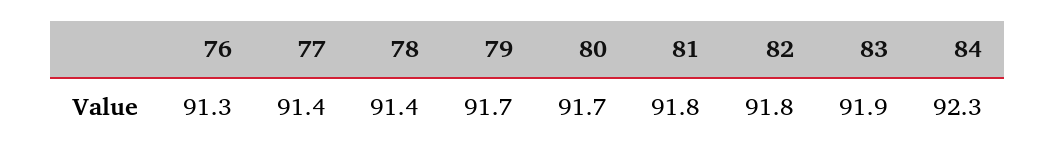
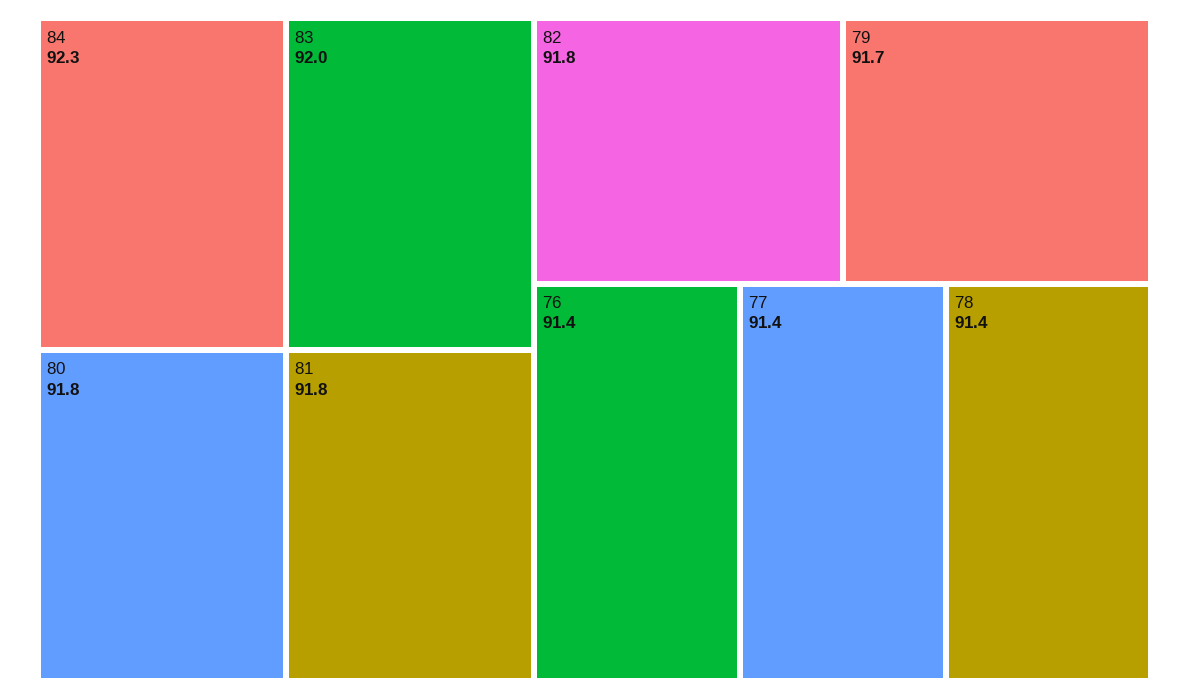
  {
-   "76": 91.3,
+   "76": 91.4,
    "77": 91.4,
    "78": 91.4,
    "79": 91.7,
-   "80": 91.7,
+   "80": 91.8,
    "81": 91.8,
    "82": 91.8,
-   "83": 91.9,
+   "83": 92,
    "84": 92.3
  }

